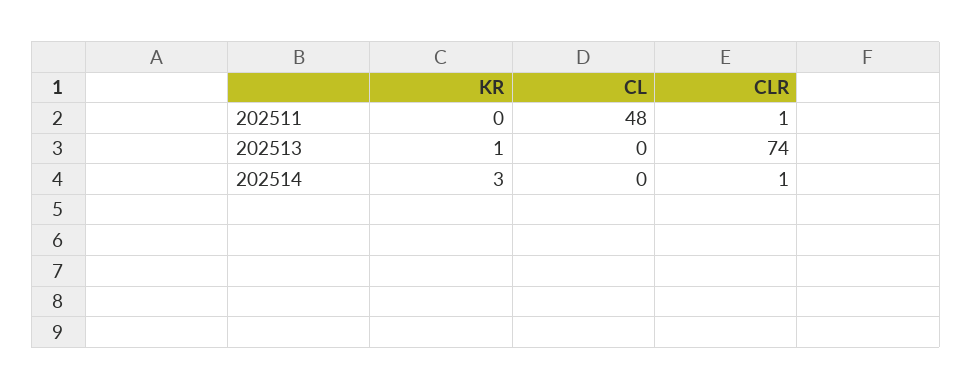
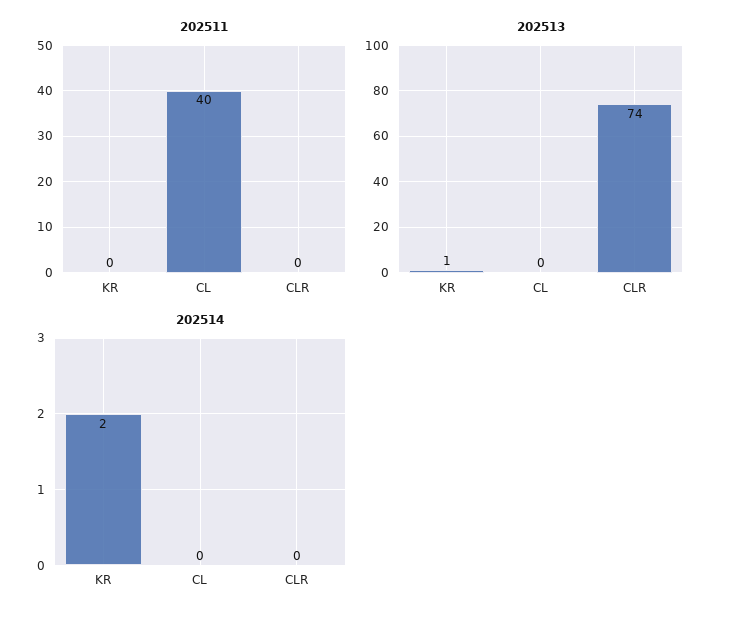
  {
    "202511": {
      "KR": 0,
-     "CL": 48,
+     "CL": 40,
-     "CLR": 1
+     "CLR": 0
    },
    "202513": {
      "KR": 1,
      "CL": 0,
      "CLR": 74
    },
    "202514": {
-     "KR": 3,
+     "KR": 2,
      "CL": 0,
-     "CLR": 1
+     "CLR": 0
    }
  }

